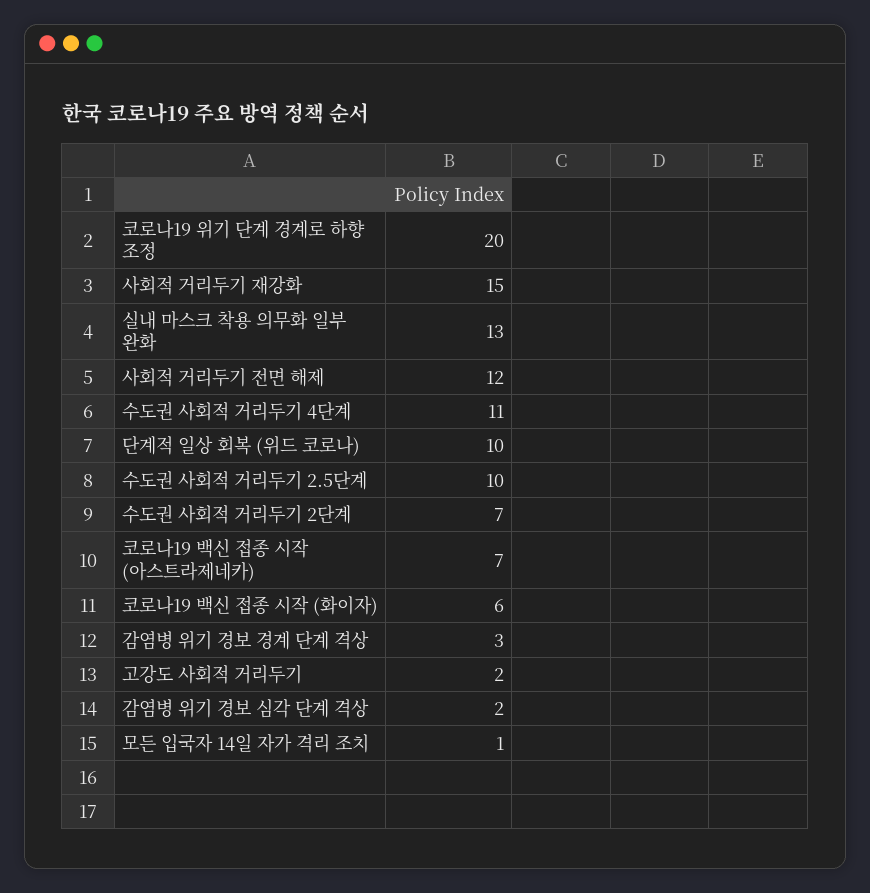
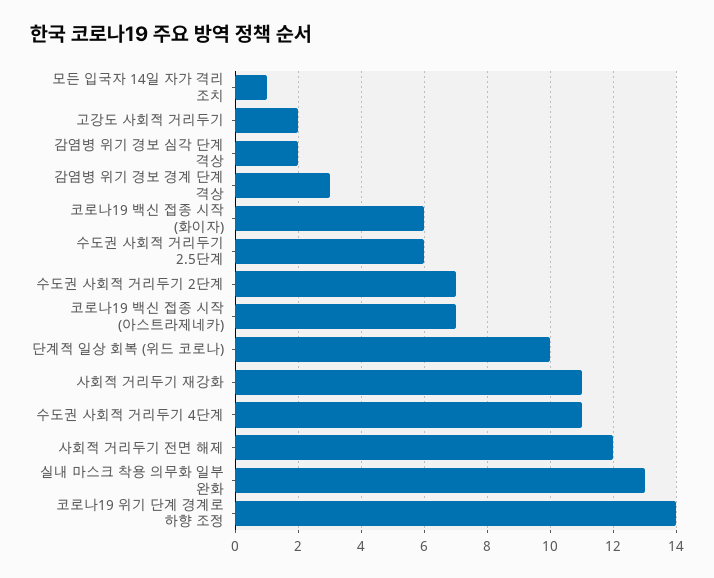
  {
-   "코로나19 위기 단계 경계로 하향 조정": 20,
+   "코로나19 위기 단계 경계로 하향 조정": 14,
-   "사회적 거리두기 재강화": 15,
+   "사회적 거리두기 재강화": 11,
    "실내 마스크 착용 의무화 일부 완화": 13,
    "사회적 거리두기 전면 해제": 12,
    "수도권 사회적 거리두기 4단계": 11,
    "단계적 일상 회복 (위드 코로나)": 10,
-   "수도권 사회적 거리두기 2.5단계": 10,
+   "수도권 사회적 거리두기 2.5단계": 6,
    "수도권 사회적 거리두기 2단계": 7,
    "코로나19 백신 접종 시작 (아스트라제네카)": 7,
    "코로나19 백신 접종 시작 (화이자)": 6,
    "감염병 위기 경보 경계 단계 격상": 3,
    "고강도 사회적 거리두기": 2,
    "감염병 위기 경보 심각 단계 격상": 2,
    "모든 입국자 14일 자가 격리 조치": 1
  }

